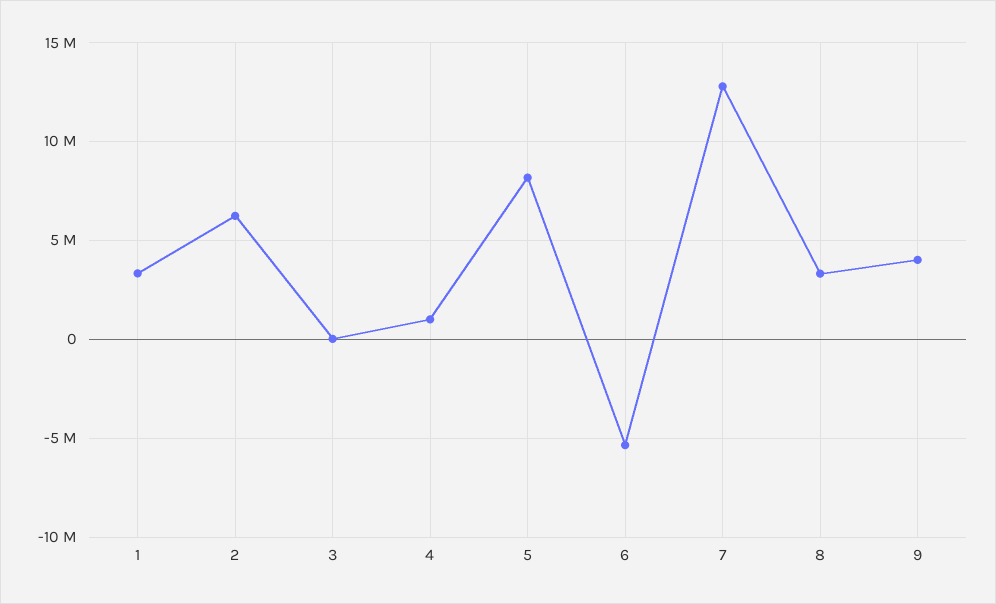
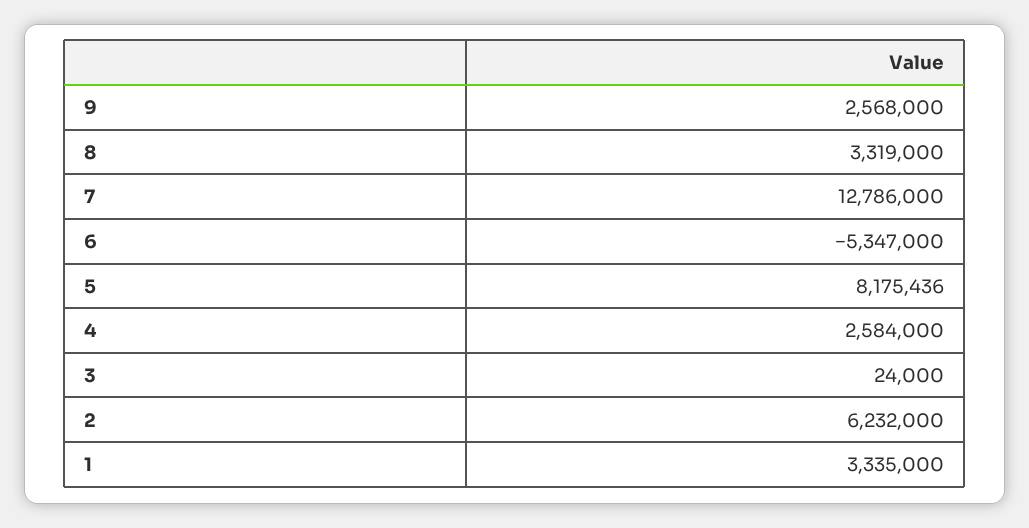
  {
    "1": 3335000,
    "2": 6232000,
    "3": 24000,
-   "4": 1000000,
+   "4": 2584000,
    "5": 8175436,
    "6": -5347000,
    "7": 12786000,
    "8": 3319000,
-   "9": 4000000
+   "9": 2568000
  }

